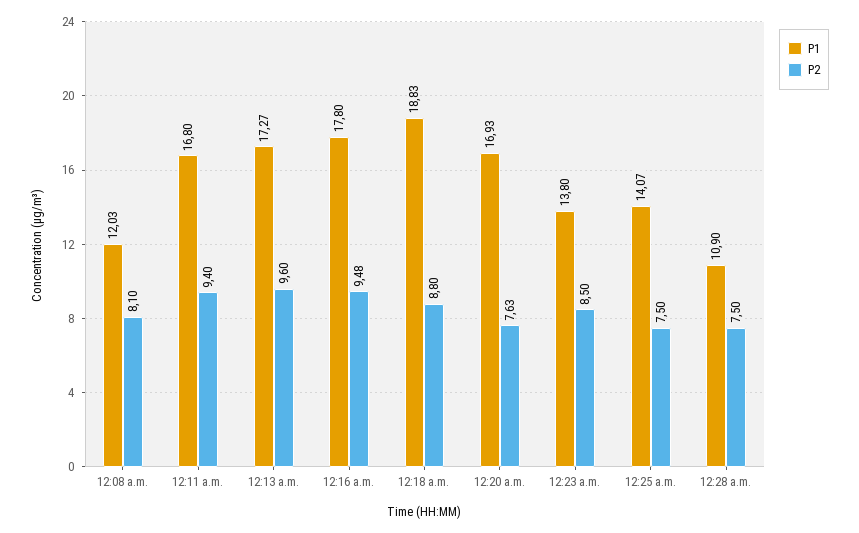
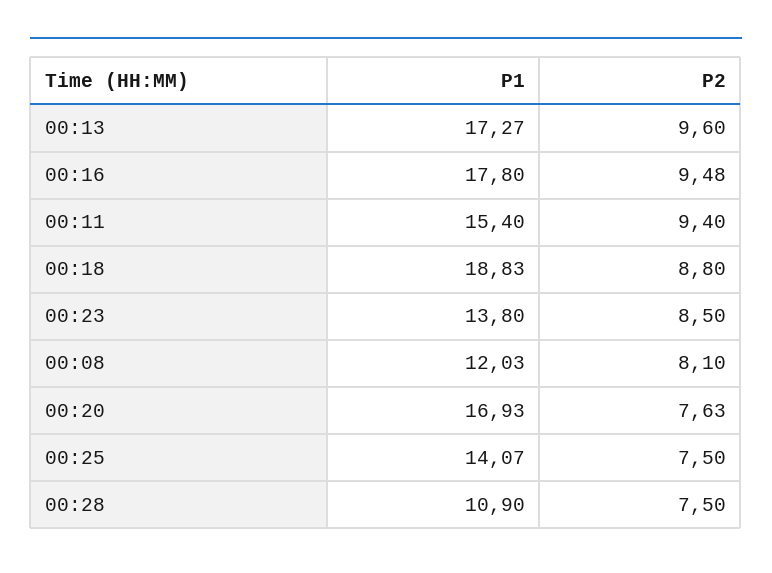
  {
    "P1": {
      "12:08 a.m.": 12.03,
-     "12:11 a.m.": 16.8,
+     "12:11 a.m.": 15.4,
      "12:13 a.m.": 17.27,
      "12:16 a.m.": 17.8,
      "12:18 a.m.": 18.83,
      "12:20 a.m.": 16.93,
      "12:23 a.m.": 13.8,
      "12:25 a.m.": 14.07,
      "12:28 a.m.": 10.9
    },
    "P2": {
      "12:08 a.m.": 8.1,
      "12:11 a.m.": 9.4,
      "12:13 a.m.": 9.6,
      "12:16 a.m.": 9.48,
      "12:18 a.m.": 8.8,
      "12:20 a.m.": 7.63,
      "12:23 a.m.": 8.5,
      "12:25 a.m.": 7.5,
      "12:28 a.m.": 7.5
    }
  }

